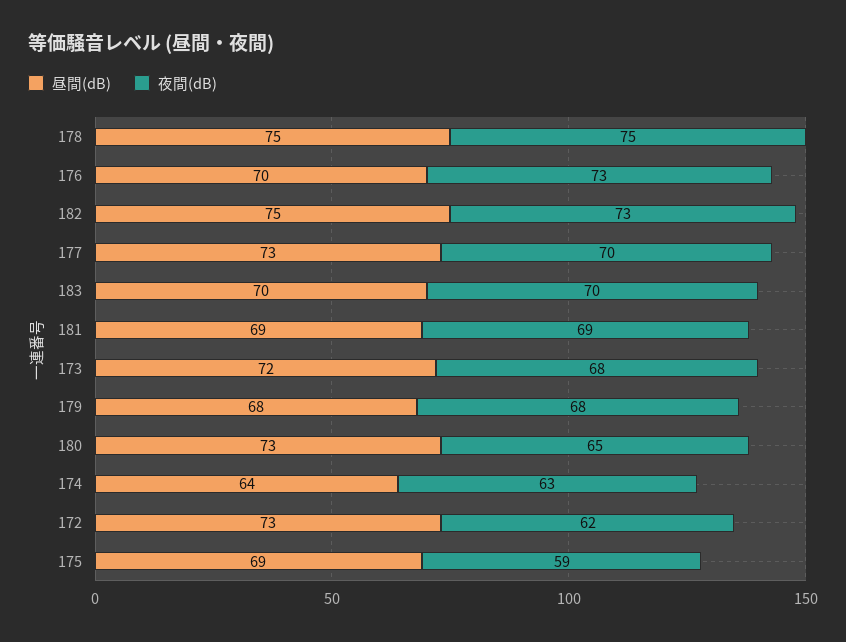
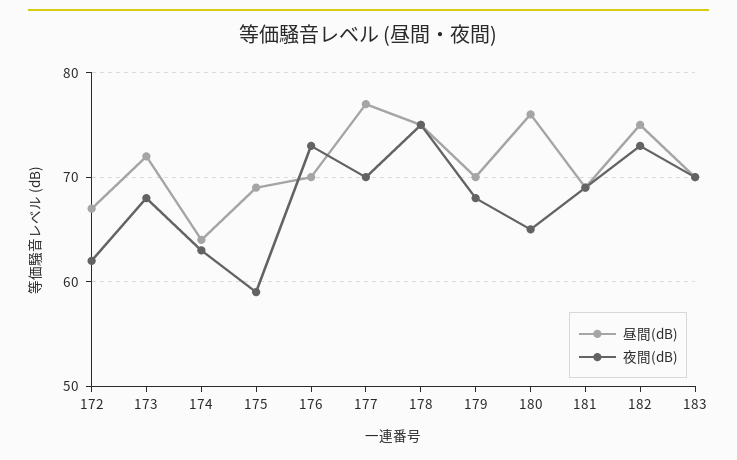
  {
    "昼間(dB)": {
      "178": 75,
      "176": 70,
      "182": 75,
-     "177": 73,
+     "177": 77,
      "183": 70,
      "181": 69,
      "173": 72,
-     "179": 68,
+     "179": 70,
-     "180": 73,
+     "180": 76,
      "174": 64,
-     "172": 73,
+     "172": 67,
      "175": 69
    },
    "夜間(dB)": {
      "178": 75,
      "176": 73,
      "182": 73,
      "177": 70,
      "183": 70,
      "181": 69,
      "173": 68,
      "179": 68,
      "180": 65,
      "174": 63,
      "172": 62,
      "175": 59
    }
  }

